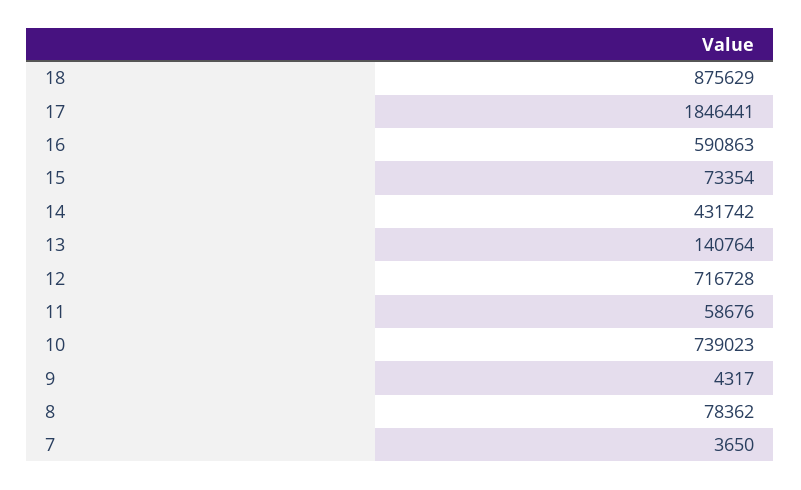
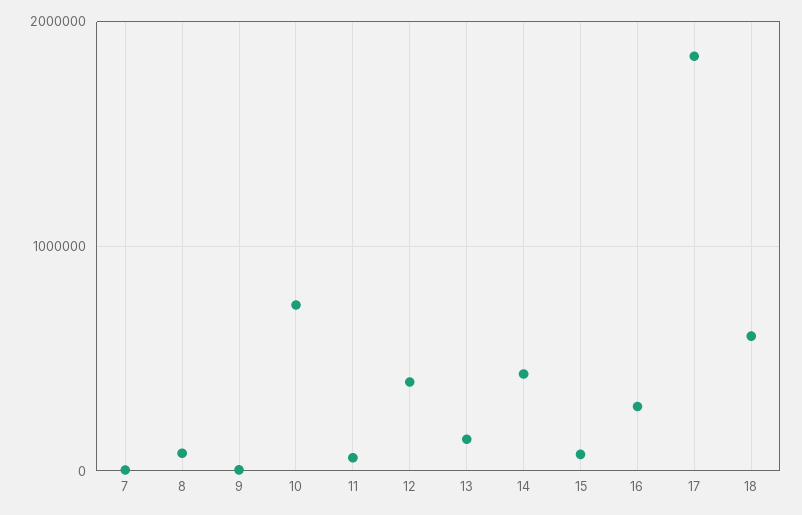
  {
-   "18": 875629,
+   "18": 600000,
    "17": 1846441,
-   "16": 590863,
+   "16": 300000,
    "15": 73354,
    "14": 431742,
    "13": 140764,
-   "12": 716728,
+   "12": 400000,
    "11": 58676,
    "10": 739023,
    "9": 4317,
    "8": 78362,
    "7": 3650
  }

